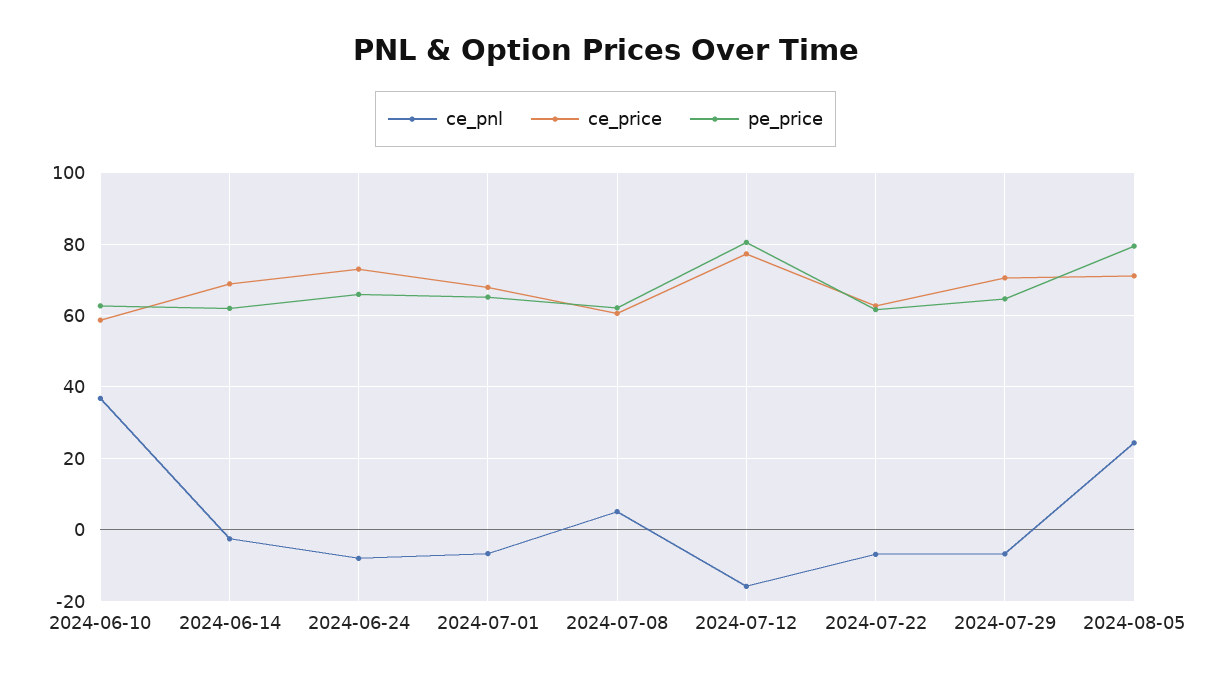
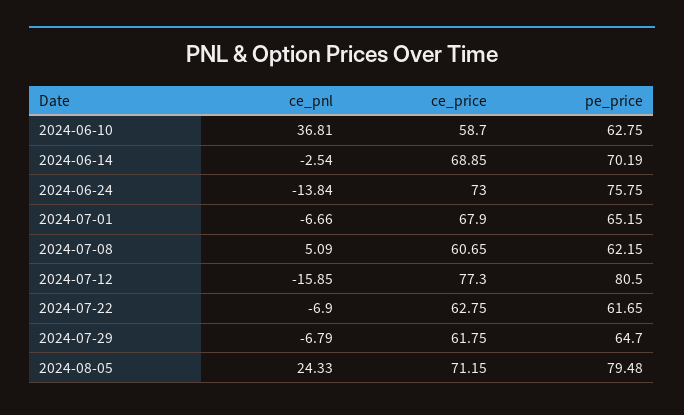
  {
    "ce_pnl": {
      "2024-06-10": 36.81,
      "2024-06-14": -2.54,
-     "2024-06-24": -8,
+     "2024-06-24": -13.84,
      "2024-07-01": -6.66,
      "2024-07-08": 5.09,
      "2024-07-12": -15.85,
      "2024-07-22": -6.9,
      "2024-07-29": -6.79,
      "2024-08-05": 24.33
    },
    "ce_price": {
      "2024-06-10": 58.7,
      "2024-06-14": 68.85,
      "2024-06-24": 73,
      "2024-07-01": 67.9,
      "2024-07-08": 60.65,
      "2024-07-12": 77.3,
      "2024-07-22": 62.75,
-     "2024-07-29": 70,
+     "2024-07-29": 61.75,
      "2024-08-05": 71.15
    },
    "pe_price": {
      "2024-06-10": 62.75,
-     "2024-06-14": 62,
+     "2024-06-14": 70.19,
-     "2024-06-24": 66,
+     "2024-06-24": 75.75,
      "2024-07-01": 65.15,
      "2024-07-08": 62.15,
      "2024-07-12": 80.5,
      "2024-07-22": 61.65,
      "2024-07-29": 64.7,
      "2024-08-05": 79.48
    }
  }

